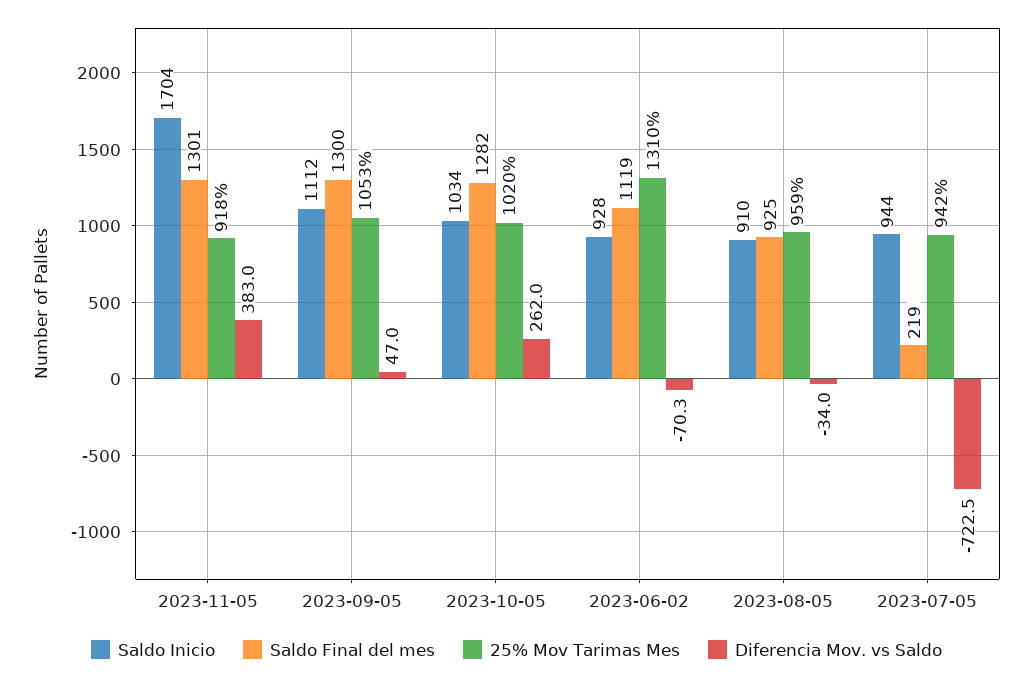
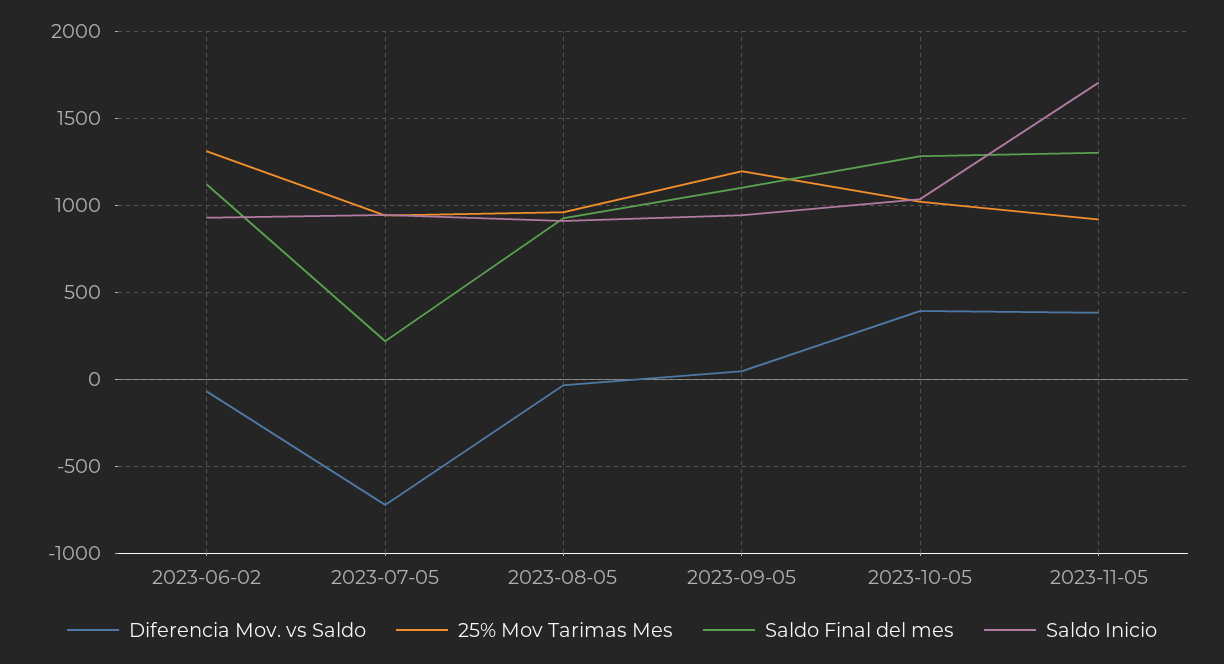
  {
    "Saldo Inicio": {
      "2023-11-05": 1704,
-     "2023-09-05": 1112,
+     "2023-09-05": 950,
      "2023-10-05": 1034,
      "2023-06-02": 928,
      "2023-08-05": 910,
      "2023-07-05": 944
    },
    "Saldo Final del mes": {
      "2023-11-05": 1301,
-     "2023-09-05": 1300,
+     "2023-09-05": 1100,
      "2023-10-05": 1282,
      "2023-06-02": 1119,
      "2023-08-05": 925,
      "2023-07-05": 219
    },
    "25% Mov Tarimas Mes": {
      "2023-11-05": 918,
-     "2023-09-05": 1053,
+     "2023-09-05": 1200,
      "2023-10-05": 1020,
      "2023-06-02": 1310,
      "2023-08-05": 959,
      "2023-07-05": 942
    },
    "Diferencia Mov. vs Saldo": {
      "2023-11-05": 383,
      "2023-09-05": 47,
-     "2023-10-05": 262,
+     "2023-10-05": 400,
      "2023-06-02": -70.3,
      "2023-08-05": -34,
      "2023-07-05": -722.5
    }
  }

